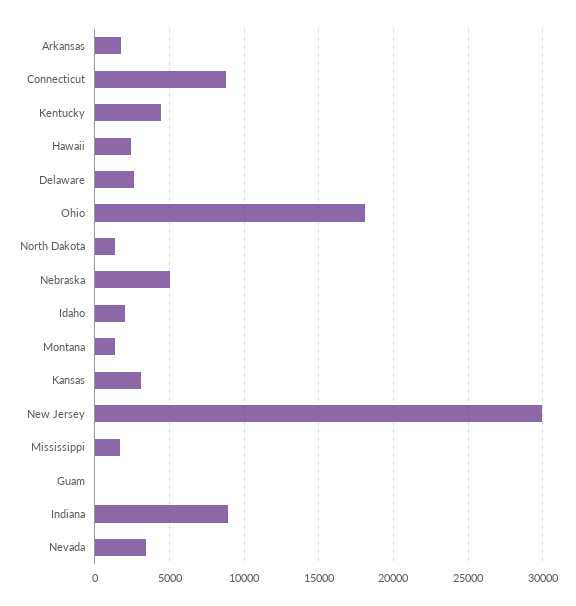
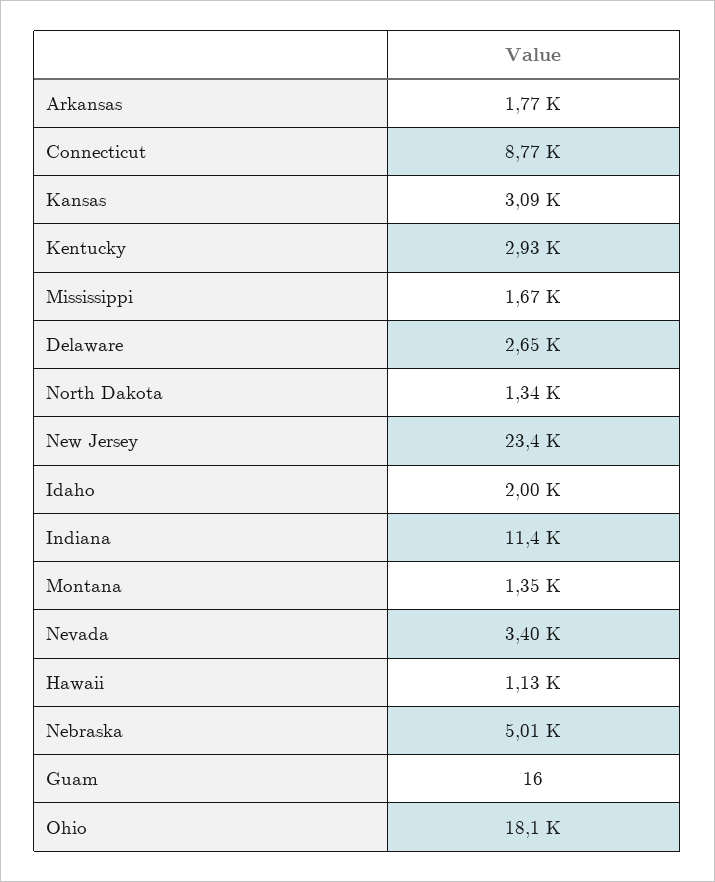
  {
    "Arkansas": 1770,
    "Connecticut": 8770,
-   "Kentucky": 4500,
+   "Kentucky": 2930,
-   "Hawaii": 2500,
+   "Hawaii": 1130,
    "Delaware": 2650,
    "Ohio": 18100,
    "North Dakota": 1340,
    "Nebraska": 5010,
    "Idaho": 2000,
    "Montana": 1350,
    "Kansas": 3090,
-   "New Jersey": 30000,
+   "New Jersey": 23400,
    "Mississippi": 1670,
    "Guam": 16,
-   "Indiana": 9000,
+   "Indiana": 11400,
    "Nevada": 3400
  }

